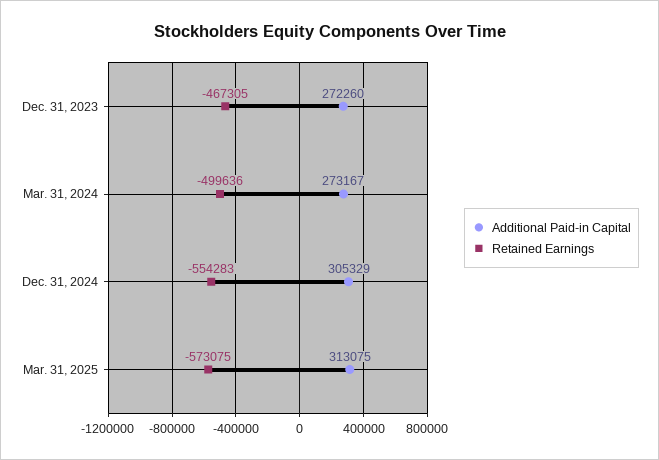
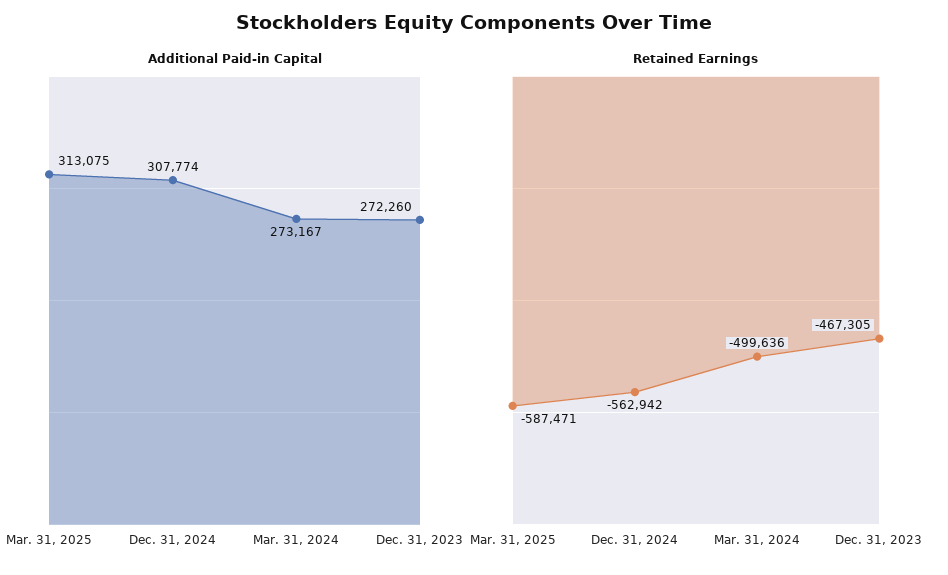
  {
    "Additional Paid-in Capital": {
      "Dec. 31, 2023": 272260,
      "Mar. 31, 2024": 273167,
-     "Dec. 31, 2024": 305329,
+     "Dec. 31, 2024": 307774,
      "Mar. 31, 2025": 313075
    },
    "Retained Earnings": {
      "Dec. 31, 2023": -467305,
      "Mar. 31, 2024": -499636,
-     "Dec. 31, 2024": -554283,
+     "Dec. 31, 2024": -562942,
-     "Mar. 31, 2025": -573075
+     "Mar. 31, 2025": -587471
    }
  }

